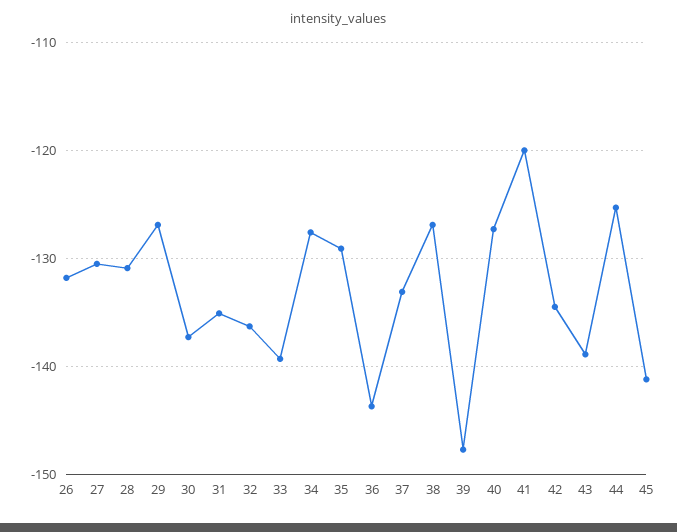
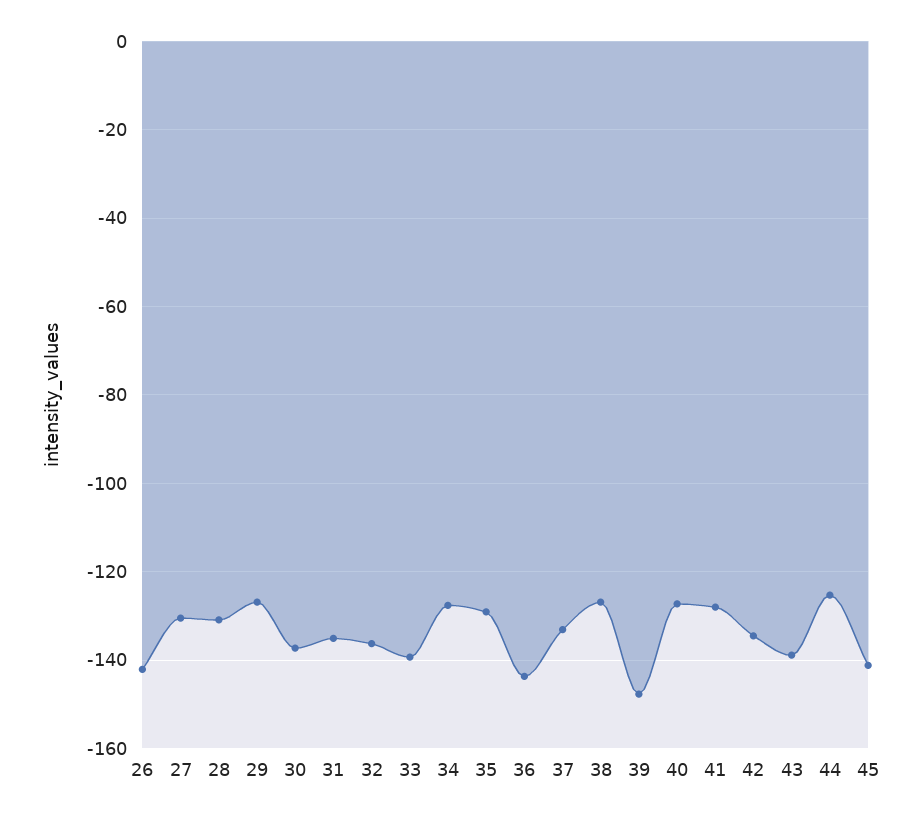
  {
-   "26": -132,
+   "26": -142,
    "27": -131,
    "28": -131,
    "29": -127,
    "30": -137,
    "31": -135,
    "32": -136,
    "33": -139,
    "34": -128,
    "35": -129,
    "36": -144,
    "37": -133,
    "38": -127,
    "39": -148,
    "40": -127,
-   "41": -120,
+   "41": -128,
    "42": -135,
    "43": -139,
    "44": -125,
    "45": -141
  }

